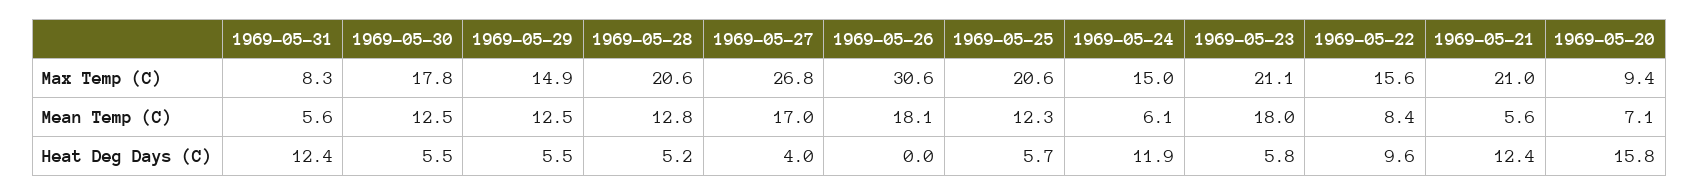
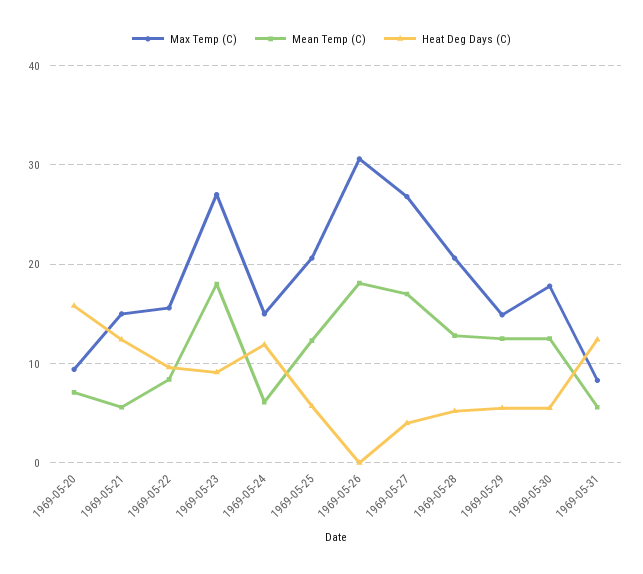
  {
    "Max Temp (C)": {
      "1969-05-31": 8.3,
      "1969-05-30": 17.8,
      "1969-05-29": 14.9,
      "1969-05-28": 20.6,
      "1969-05-27": 26.8,
      "1969-05-26": 30.6,
      "1969-05-25": 20.6,
      "1969-05-24": 15,
-     "1969-05-23": 21.1,
+     "1969-05-23": 27,
      "1969-05-22": 15.6,
-     "1969-05-21": 21,
+     "1969-05-21": 15,
      "1969-05-20": 9.4
    },
    "Mean Temp (C)": {
      "1969-05-31": 5.6,
      "1969-05-30": 12.5,
      "1969-05-29": 12.5,
      "1969-05-28": 12.8,
      "1969-05-27": 17,
      "1969-05-26": 18.1,
      "1969-05-25": 12.3,
      "1969-05-24": 6.1,
      "1969-05-23": 18,
      "1969-05-22": 8.4,
      "1969-05-21": 5.6,
      "1969-05-20": 7.1
    },
    "Heat Deg Days (C)": {
      "1969-05-31": 12.4,
      "1969-05-30": 5.5,
      "1969-05-29": 5.5,
      "1969-05-28": 5.2,
      "1969-05-27": 4,
      "1969-05-26": 0,
      "1969-05-25": 5.7,
      "1969-05-24": 11.9,
-     "1969-05-23": 5.8,
+     "1969-05-23": 9,
      "1969-05-22": 9.6,
      "1969-05-21": 12.4,
      "1969-05-20": 15.8
    }
  }

